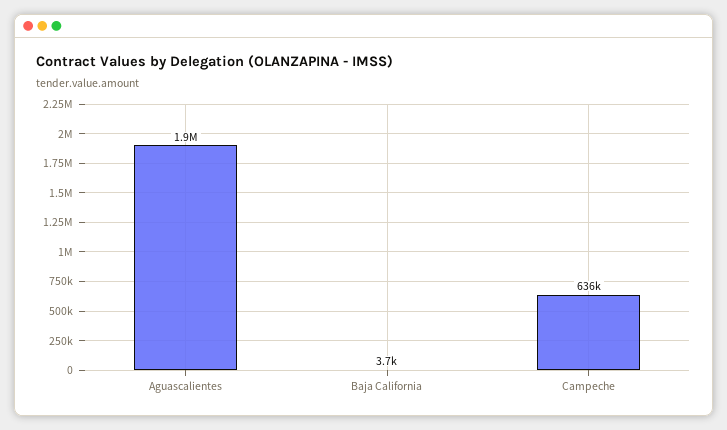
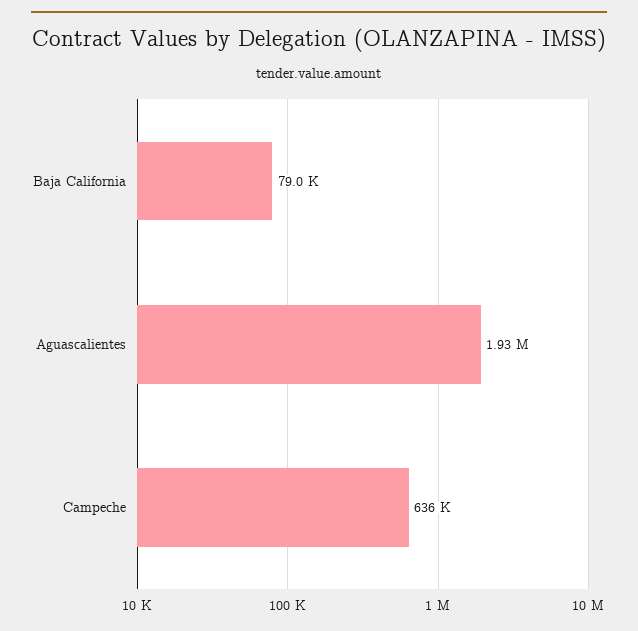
  {
    "Aguascalientes": 1930000,
-   "Baja California": 3700,
+   "Baja California": 79000,
    "Campeche": 636000
  }

